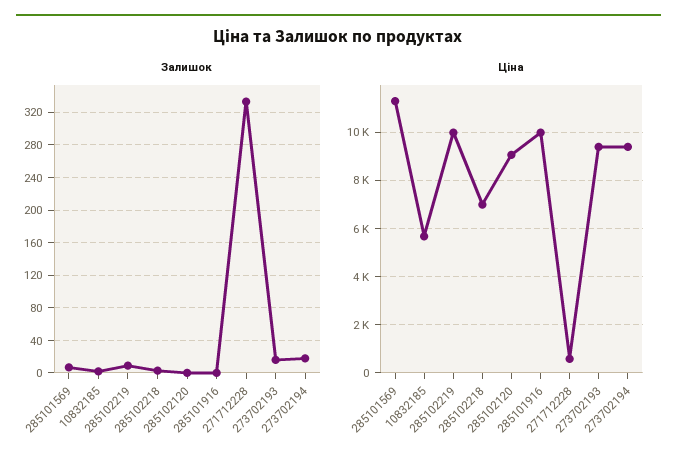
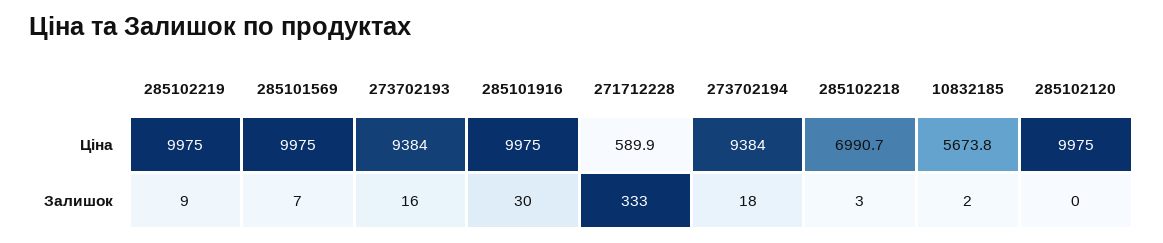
  {
    "Залишок": {
      "285101569": 7,
      "10832185": 2,
      "285102219": 9,
      "285102218": 3,
      "285102120": 0,
-     "285101916": 0,
+     "285101916": 30,
      "271712228": 333,
      "273702193": 16,
      "273702194": 18
    },
    "Ціна": {
-     "285101569": 11250,
+     "285101569": 9975,
      "10832185": 5673.8,
      "285102219": 9975,
      "285102218": 6990.7,
-     "285102120": 9000,
+     "285102120": 9975,
      "285101916": 9975,
      "271712228": 589.9,
      "273702193": 9384,
      "273702194": 9384
    }
  }

